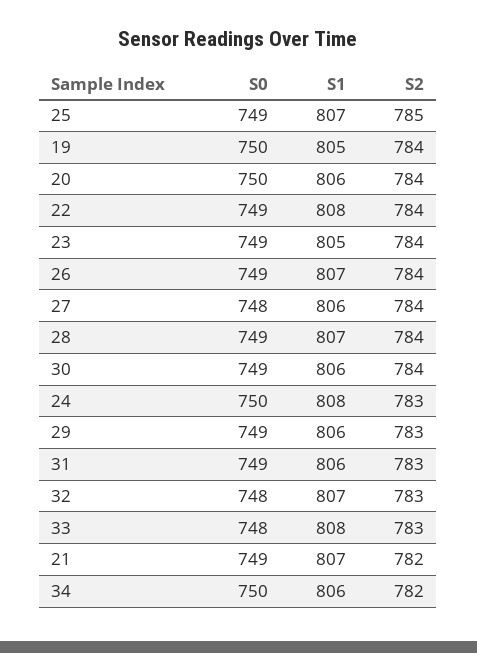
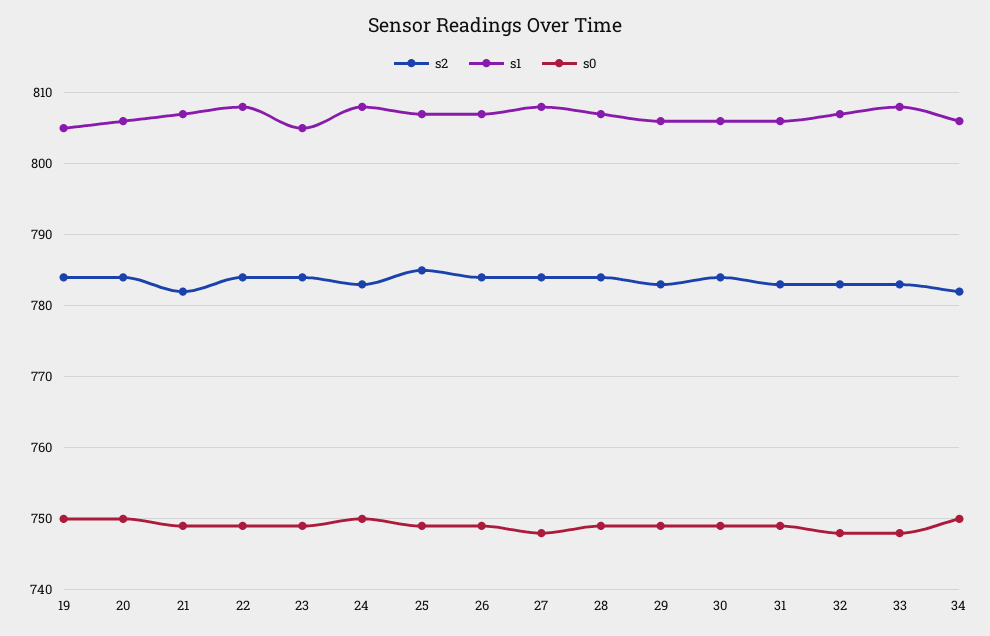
  {
    "S0": {
      "25": 749,
      "19": 750,
      "20": 750,
      "22": 749,
      "23": 749,
      "26": 749,
      "27": 748,
      "28": 749,
      "30": 749,
      "24": 750,
      "29": 749,
      "31": 749,
      "32": 748,
      "33": 748,
      "21": 749,
      "34": 750
    },
    "S1": {
      "25": 807,
      "19": 805,
      "20": 806,
      "22": 808,
      "23": 805,
      "26": 807,
-     "27": 806,
+     "27": 808,
      "28": 807,
      "30": 806,
      "24": 808,
      "29": 806,
      "31": 806,
      "32": 807,
      "33": 808,
      "21": 807,
      "34": 806
    },
    "S2": {
      "25": 785,
      "19": 784,
      "20": 784,
      "22": 784,
      "23": 784,
      "26": 784,
      "27": 784,
      "28": 784,
      "30": 784,
      "24": 783,
      "29": 783,
      "31": 783,
      "32": 783,
      "33": 783,
      "21": 782,
      "34": 782
    }
  }

